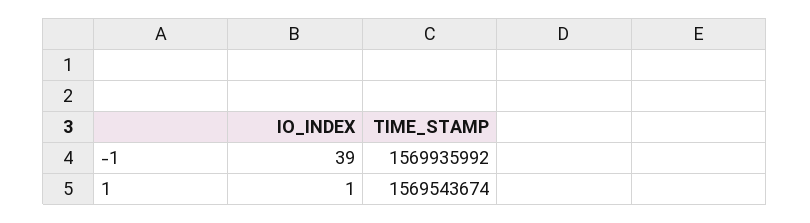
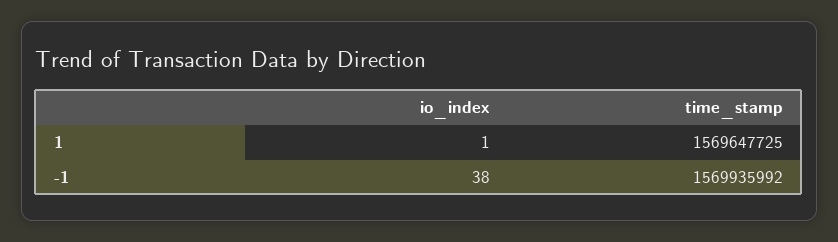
  {
    "IO_INDEX": {
-     "-1": 39,
+     "-1": 38,
      "1": 1
    },
    "TIME_STAMP": {
      "-1": 1569935992,
-     "1": 1569543674
+     "1": 1569647725
    }
  }

